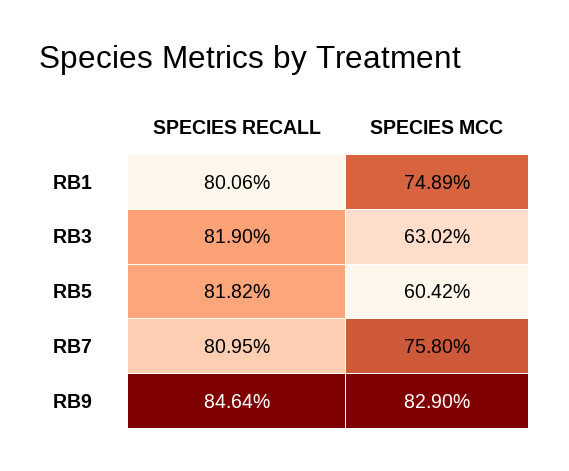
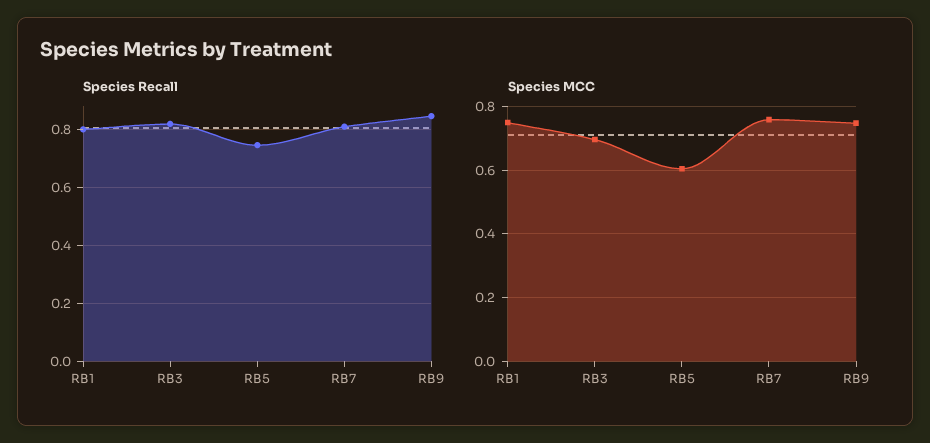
  {
    "SPECIES RECALL": {
      "RB1": 0.8006,
      "RB3": 0.819,
-     "RB5": 0.8182,
+     "RB5": 0.75,
      "RB7": 0.8095,
      "RB9": 0.8464
    },
    "SPECIES MCC": {
      "RB1": 0.7489,
-     "RB3": 0.6302,
+     "RB3": 0.7,
      "RB5": 0.6042,
      "RB7": 0.758,
-     "RB9": 0.829
+     "RB9": 0.74
    }
  }

